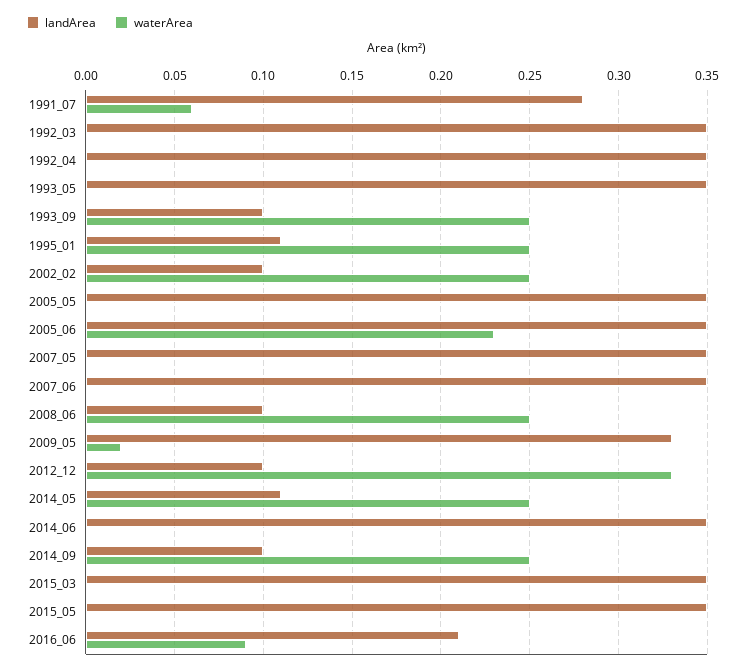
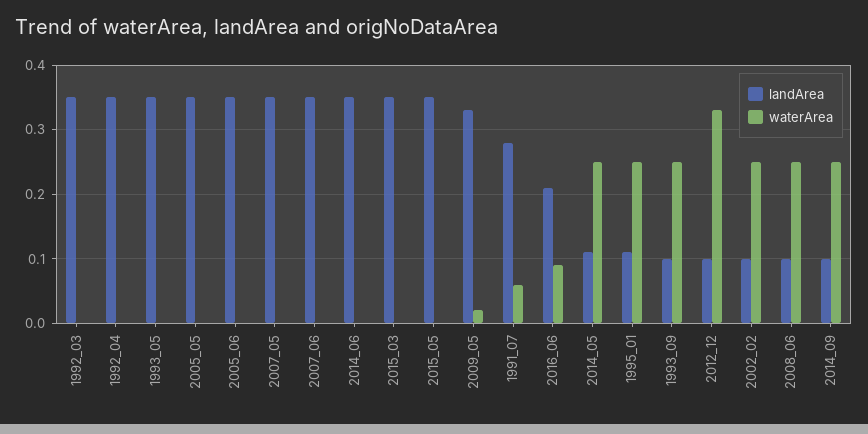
  {
    "landArea": {
      "1991_07": 0.28,
      "1992_03": 0.35,
      "1992_04": 0.35,
      "1993_05": 0.35,
      "1993_09": 0.1,
      "1995_01": 0.11,
      "2002_02": 0.1,
      "2005_05": 0.35,
      "2005_06": 0.35,
      "2007_05": 0.35,
      "2007_06": 0.35,
      "2008_06": 0.1,
      "2009_05": 0.33,
      "2012_12": 0.1,
      "2014_05": 0.11,
      "2014_06": 0.35,
      "2014_09": 0.1,
      "2015_03": 0.35,
      "2015_05": 0.35,
      "2016_06": 0.21
    },
    "waterArea": {
      "1991_07": 0.06,
      "1992_03": 0,
      "1992_04": 0,
      "1993_05": 0,
      "1993_09": 0.25,
      "1995_01": 0.25,
      "2002_02": 0.25,
      "2005_05": 0,
-     "2005_06": 0.23,
+     "2005_06": 0,
      "2007_05": 0,
      "2007_06": 0,
      "2008_06": 0.25,
      "2009_05": 0.02,
      "2012_12": 0.33,
      "2014_05": 0.25,
      "2014_06": 0,
      "2014_09": 0.25,
      "2015_03": 0,
      "2015_05": 0,
      "2016_06": 0.09
    }
  }

